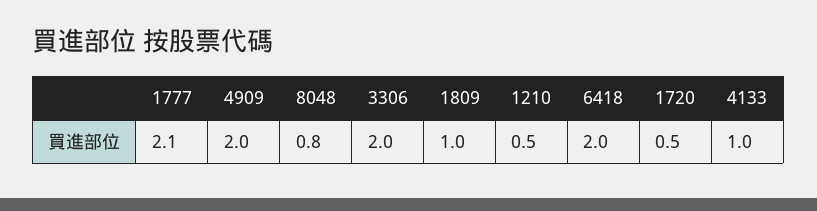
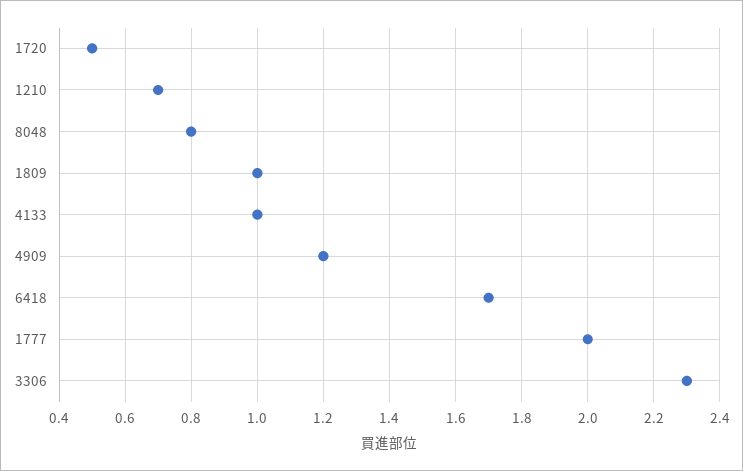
  {
-   "1777": 2.1,
+   "1777": 2,
-   "4909": 2,
+   "4909": 1.2,
    "8048": 0.8,
-   "3306": 2,
+   "3306": 2.3,
    "1809": 1,
-   "1210": 0.5,
+   "1210": 0.7,
-   "6418": 2,
+   "6418": 1.7,
    "1720": 0.5,
    "4133": 1
  }

